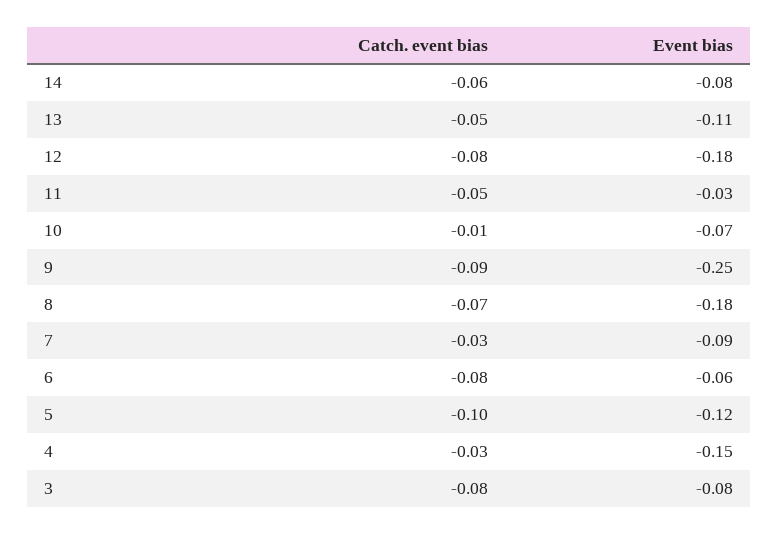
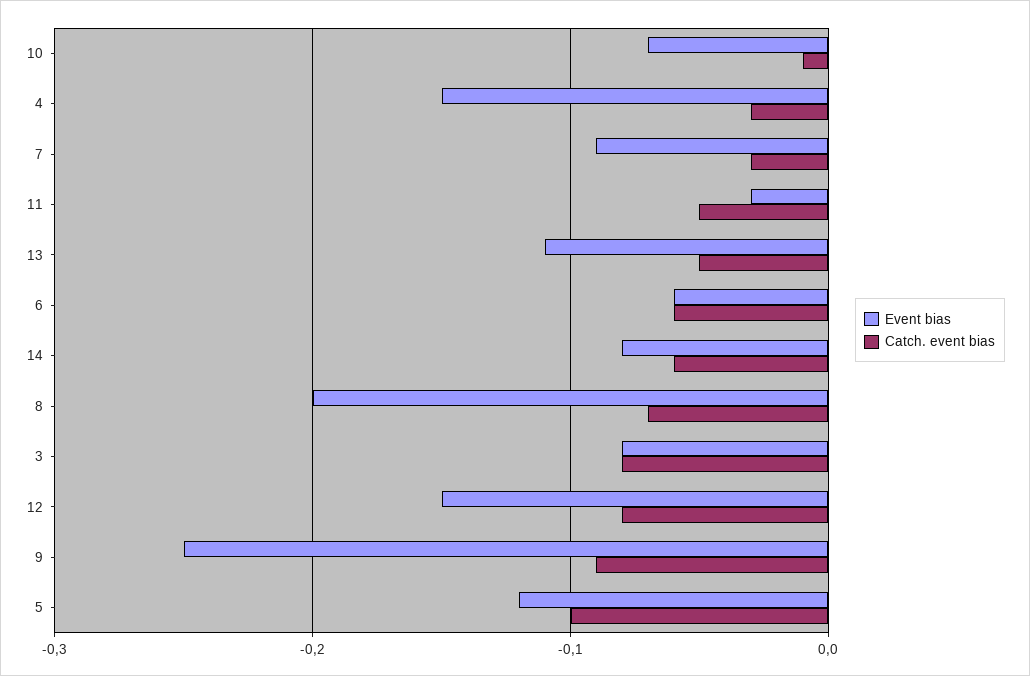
  {
    "Catch. event bias": {
      "14": -0.06,
      "13": -0.05,
      "12": -0.08,
      "11": -0.05,
      "10": -0.01,
      "9": -0.09,
      "8": -0.07,
      "7": -0.03,
-     "6": -0.08,
+     "6": -0.06,
      "5": -0.1,
      "4": -0.03,
      "3": -0.08
    },
    "Event bias": {
      "14": -0.08,
      "13": -0.11,
-     "12": -0.18,
+     "12": -0.15,
      "11": -0.03,
      "10": -0.07,
      "9": -0.25,
-     "8": -0.18,
+     "8": -0.2,
      "7": -0.09,
      "6": -0.06,
      "5": -0.12,
      "4": -0.15,
      "3": -0.08
    }
  }

